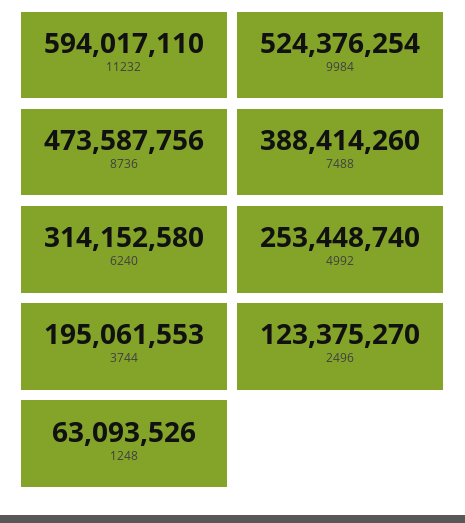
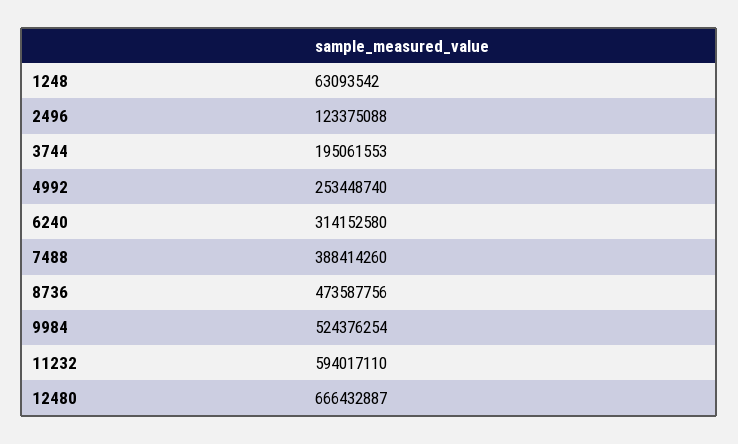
  {
    "11232": 594017110,
    "9984": 524376254,
    "8736": 473587756,
    "7488": 388414260,
    "6240": 314152580,
    "4992": 253448740,
    "3744": 195061553,
-   "2496": 123375270,
+   "2496": 123375088,
-   "1248": 63093526
+   "1248": 63093542,
+   "12480": 666432887
  }

